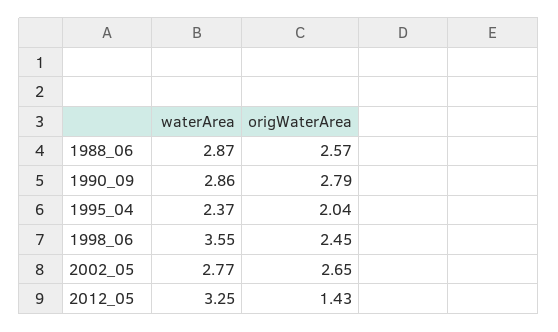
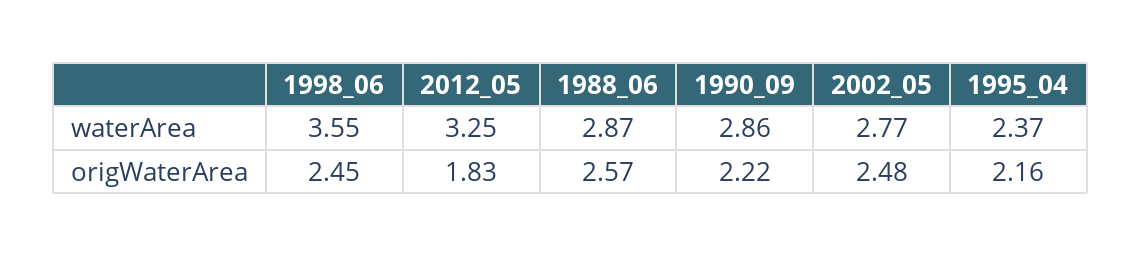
  {
    "waterArea": {
      "1988_06": 2.87,
      "1990_09": 2.86,
      "1995_04": 2.37,
      "1998_06": 3.55,
      "2002_05": 2.77,
      "2012_05": 3.25
    },
    "origWaterArea": {
      "1988_06": 2.57,
-     "1990_09": 2.79,
+     "1990_09": 2.22,
-     "1995_04": 2.04,
+     "1995_04": 2.16,
      "1998_06": 2.45,
-     "2002_05": 2.65,
+     "2002_05": 2.48,
-     "2012_05": 1.43
+     "2012_05": 1.83
    }
  }

